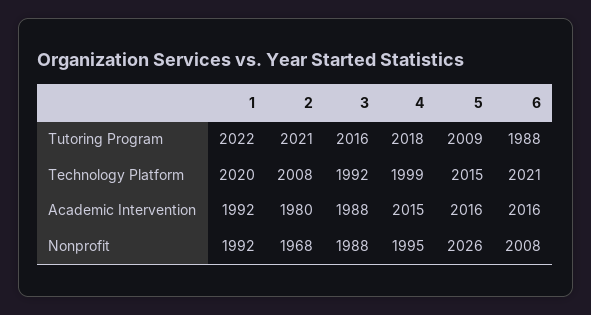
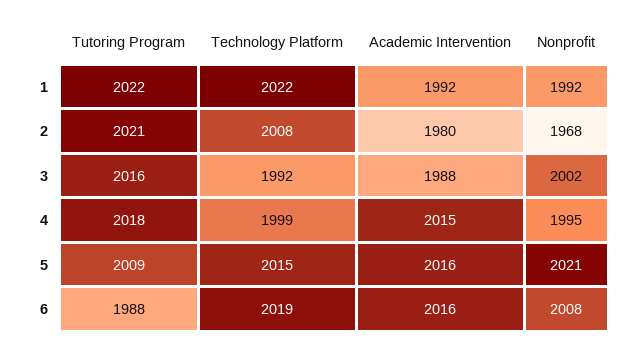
  {
    "1": {
      "Tutoring Program": 2022,
-     "Technology Platform": 2020,
+     "Technology Platform": 2022,
      "Academic Intervention": 1992,
      "Nonprofit": 1992
    },
    "2": {
      "Tutoring Program": 2021,
      "Technology Platform": 2008,
      "Academic Intervention": 1980,
      "Nonprofit": 1968
    },
    "3": {
      "Tutoring Program": 2016,
      "Technology Platform": 1992,
      "Academic Intervention": 1988,
-     "Nonprofit": 1988
+     "Nonprofit": 2002
    },
    "4": {
      "Tutoring Program": 2018,
      "Technology Platform": 1999,
      "Academic Intervention": 2015,
      "Nonprofit": 1995
    },
    "5": {
      "Tutoring Program": 2009,
      "Technology Platform": 2015,
      "Academic Intervention": 2016,
-     "Nonprofit": 2026
+     "Nonprofit": 2021
    },
    "6": {
      "Tutoring Program": 1988,
-     "Technology Platform": 2021,
+     "Technology Platform": 2019,
      "Academic Intervention": 2016,
      "Nonprofit": 2008
    }
  }

